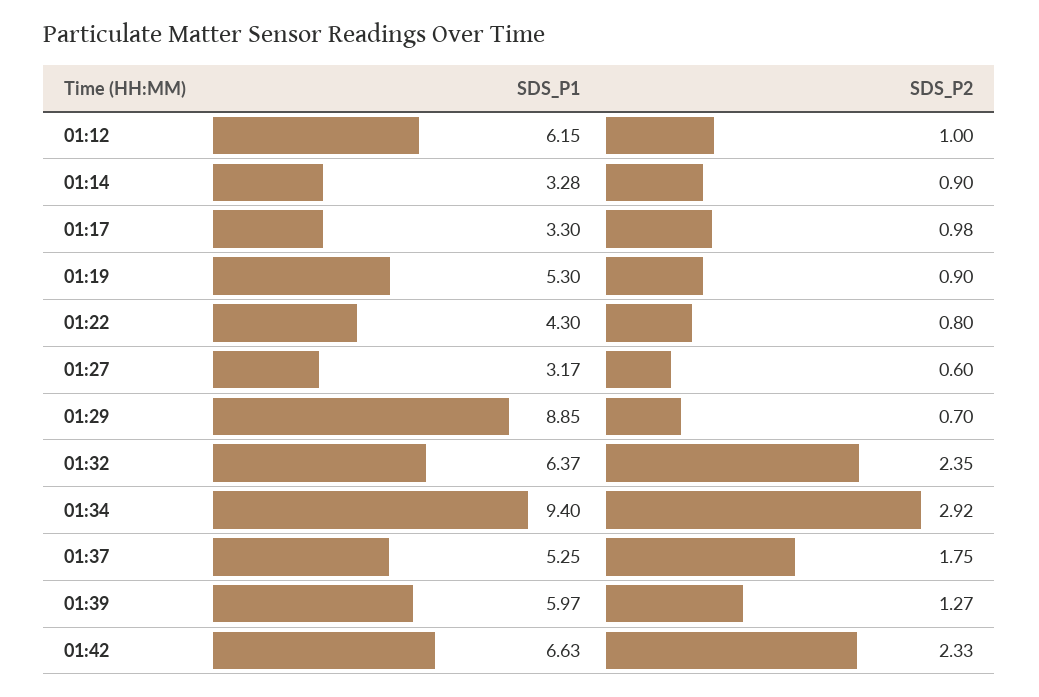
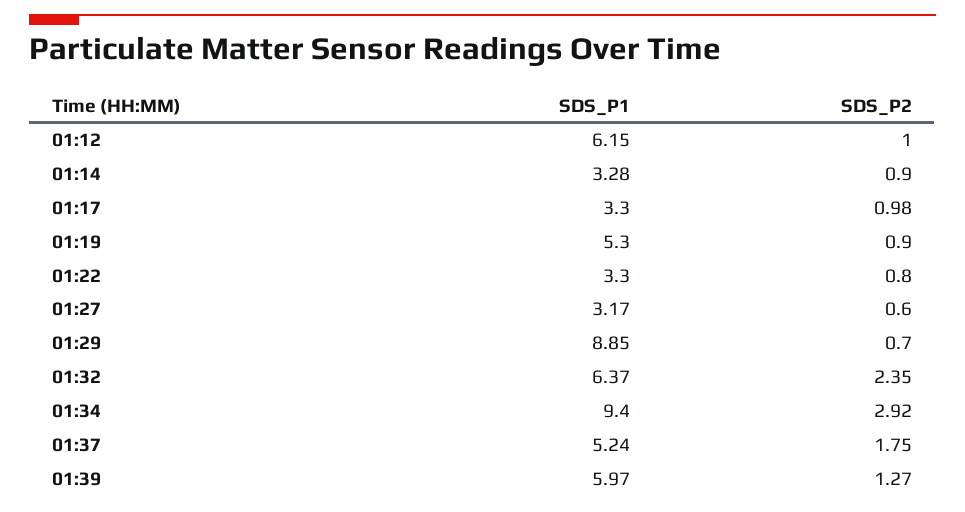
  {
    "SDS_P1": {
      "01:12": 6.15,
      "01:14": 3.28,
      "01:17": 3.3,
      "01:19": 5.3,
-     "01:22": 4.3,
+     "01:22": 3.3,
      "01:27": 3.17,
      "01:29": 8.85,
      "01:32": 6.37,
      "01:34": 9.4,
-     "01:37": 5.25,
+     "01:37": 5.24,
-     "01:39": 5.97,
+     "01:39": 5.97
-     "01:42": 6.63
    },
    "SDS_P2": {
      "01:12": 1,
      "01:14": 0.9,
      "01:17": 0.98,
      "01:19": 0.9,
      "01:22": 0.8,
      "01:27": 0.6,
      "01:29": 0.7,
      "01:32": 2.35,
      "01:34": 2.92,
      "01:37": 1.75,
-     "01:39": 1.27,
+     "01:39": 1.27
-     "01:42": 2.33
    }
  }

